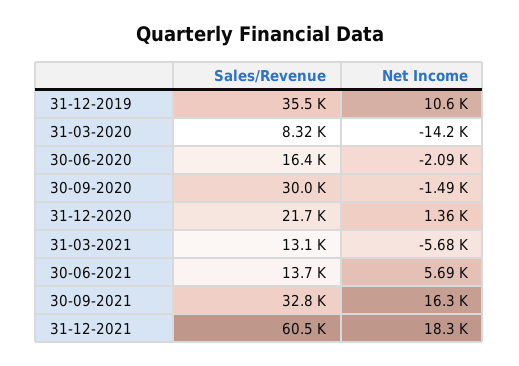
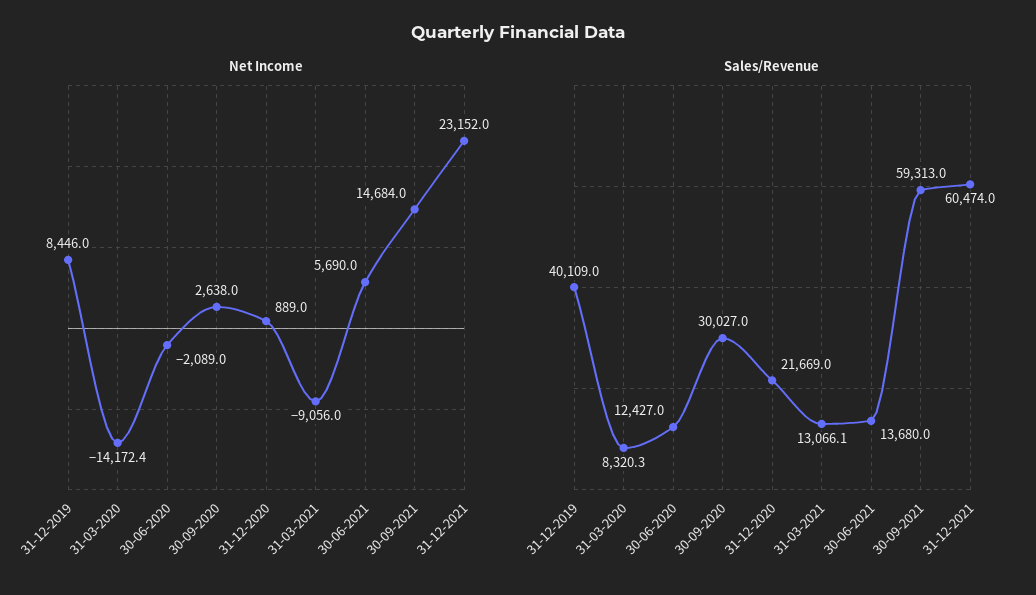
  {
    "Sales/Revenue": {
-     "31-12-2019": 35500,
+     "31-12-2019": 40109,
      "31-03-2020": 8320.3,
-     "30-06-2020": 16400,
+     "30-06-2020": 12427,
      "30-09-2020": 30027,
      "31-12-2020": 21669,
      "31-03-2021": 13066.1,
      "30-06-2021": 13680,
-     "30-09-2021": 32800,
+     "30-09-2021": 59313,
      "31-12-2021": 60474
    },
    "Net Income": {
-     "31-12-2019": 10600,
+     "31-12-2019": 8446,
      "31-03-2020": -14172.4,
      "30-06-2020": -2089,
-     "30-09-2020": -1490,
+     "30-09-2020": 2638,
-     "31-12-2020": 1360,
+     "31-12-2020": 889,
-     "31-03-2021": -5680,
+     "31-03-2021": -9056,
      "30-06-2021": 5690,
-     "30-09-2021": 16300,
+     "30-09-2021": 14684,
-     "31-12-2021": 18300
+     "31-12-2021": 23152
    }
  }

